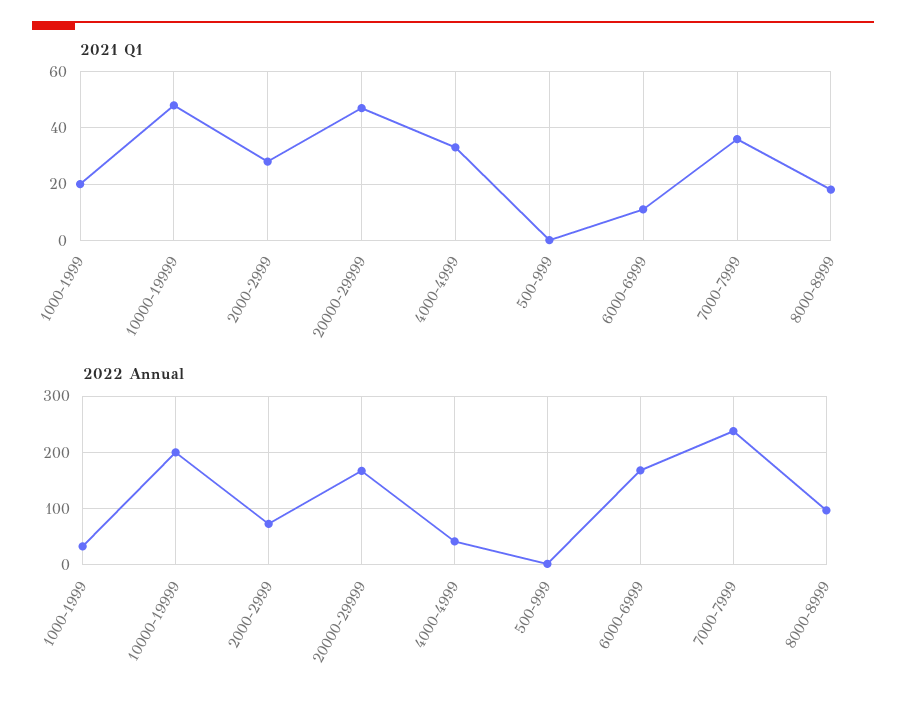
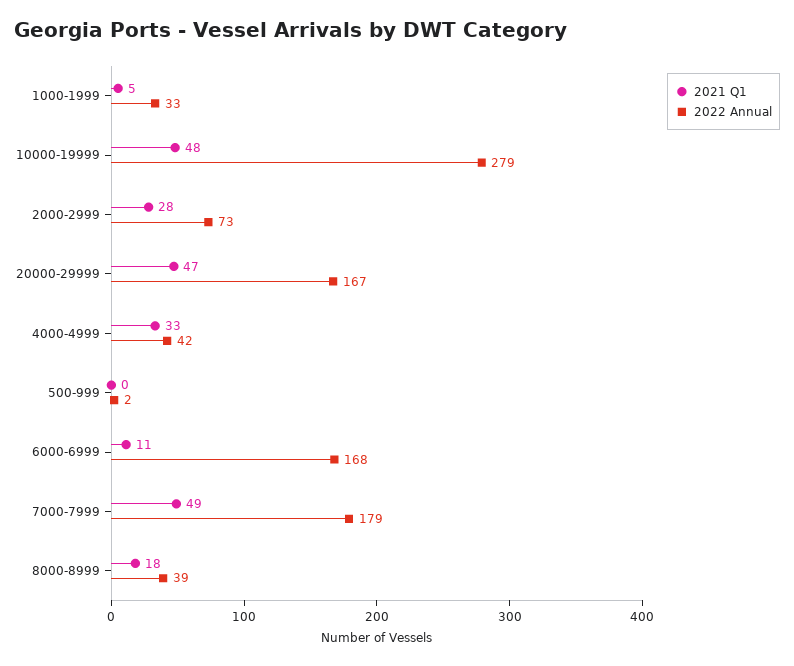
  {
    "2021 Q1": {
-     "1000-1999": 20,
+     "1000-1999": 5,
      "10000-19999": 48,
      "2000-2999": 28,
      "20000-29999": 47,
      "4000-4999": 33,
      "500-999": 0,
      "6000-6999": 11,
-     "7000-7999": 35,
+     "7000-7999": 49,
      "8000-8999": 18
    },
    "2022 Annual": {
      "1000-1999": 33,
-     "10000-19999": 200,
+     "10000-19999": 279,
      "2000-2999": 73,
      "20000-29999": 167,
      "4000-4999": 42,
      "500-999": 2,
      "6000-6999": 168,
-     "7000-7999": 240,
+     "7000-7999": 179,
-     "8000-8999": 100
+     "8000-8999": 39
    }
  }

